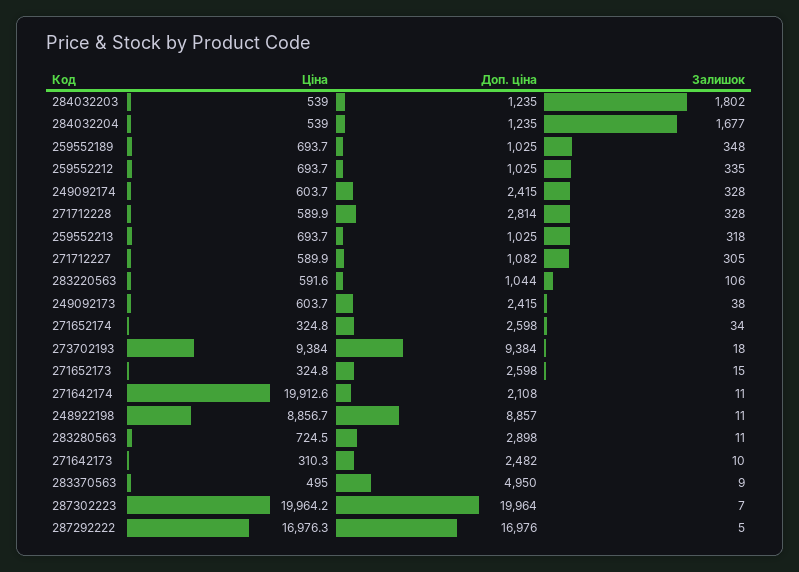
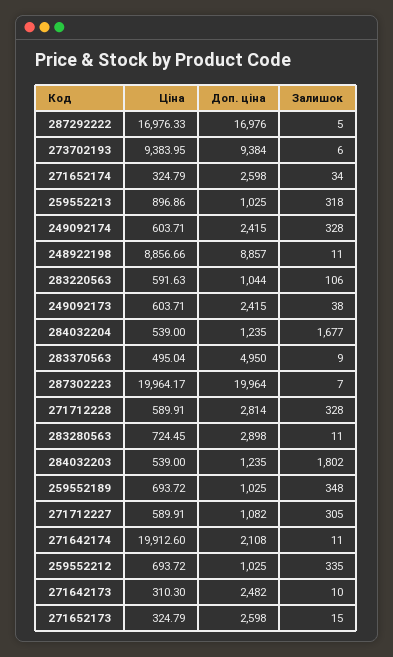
  {
    "Ціна": {
      "284032203": 539,
      "284032204": 539,
      "259552189": 693.72,
      "259552212": 693.72,
      "249092174": 603.71,
      "271712228": 589.91,
-     "259552213": 693.7,
+     "259552213": 896.86,
      "271712227": 589.91,
      "283220563": 591.63,
      "249092173": 603.71,
      "271652174": 324.79,
      "273702193": 9383.95,
      "271652173": 324.79,
      "271642174": 19912.6,
      "248922198": 8856.66,
      "283280563": 724.45,
      "271642173": 310.3,
      "283370563": 495.04,
      "287302223": 19964.17,
      "287292222": 16976.33
    },
    "Доп. ціна": {
      "284032203": 1235,
      "284032204": 1235,
      "259552189": 1025,
      "259552212": 1025,
      "249092174": 2415,
      "271712228": 2814,
      "259552213": 1025,
      "271712227": 1082,
      "283220563": 1044,
      "249092173": 2415,
      "271652174": 2598,
      "273702193": 9384,
      "271652173": 2598,
      "271642174": 2108,
      "248922198": 8857,
      "283280563": 2898,
      "271642173": 2482,
      "283370563": 4950,
      "287302223": 19964,
      "287292222": 16976
    },
    "Залишок": {
      "284032203": 1802,
      "284032204": 1677,
      "259552189": 348,
      "259552212": 335,
      "249092174": 328,
      "271712228": 328,
      "259552213": 318,
      "271712227": 305,
      "283220563": 106,
      "249092173": 38,
      "271652174": 34,
-     "273702193": 18,
+     "273702193": 6,
      "271652173": 15,
      "271642174": 11,
      "248922198": 11,
      "283280563": 11,
      "271642173": 10,
      "283370563": 9,
      "287302223": 7,
      "287292222": 5
    }
  }

